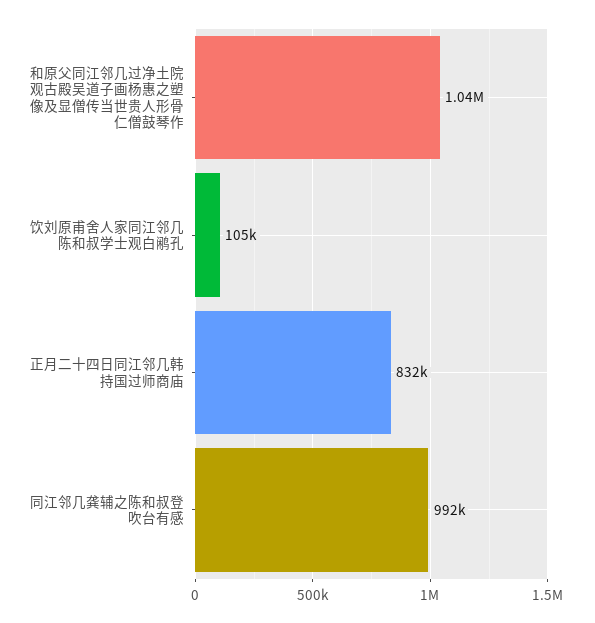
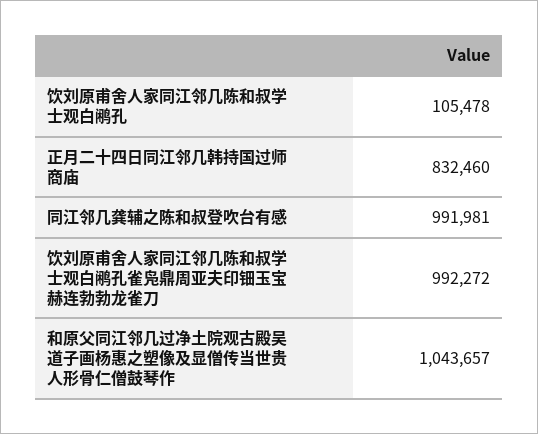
  {
    "和原父同江邻几过净土院观古殿吴道子画杨惠之塑像及显僧传当世贵人形骨仁僧鼓琴作": 1043657,
    "饮刘原甫舍人家同江邻几陈和叔学士观白鹇孔": 105478,
    "正月二十四日同江邻几韩持国过师商庙": 832460,
-   "同江邻几龚辅之陈和叔登吹台有感": 991981
+   "同江邻几龚辅之陈和叔登吹台有感": 991981,
+   "饮刘原甫舍人家同江邻几陈和叔学士观白鹇孔雀凫鼎周亚夫印钿玉宝赫连勃勃龙雀刀": 992272
  }

